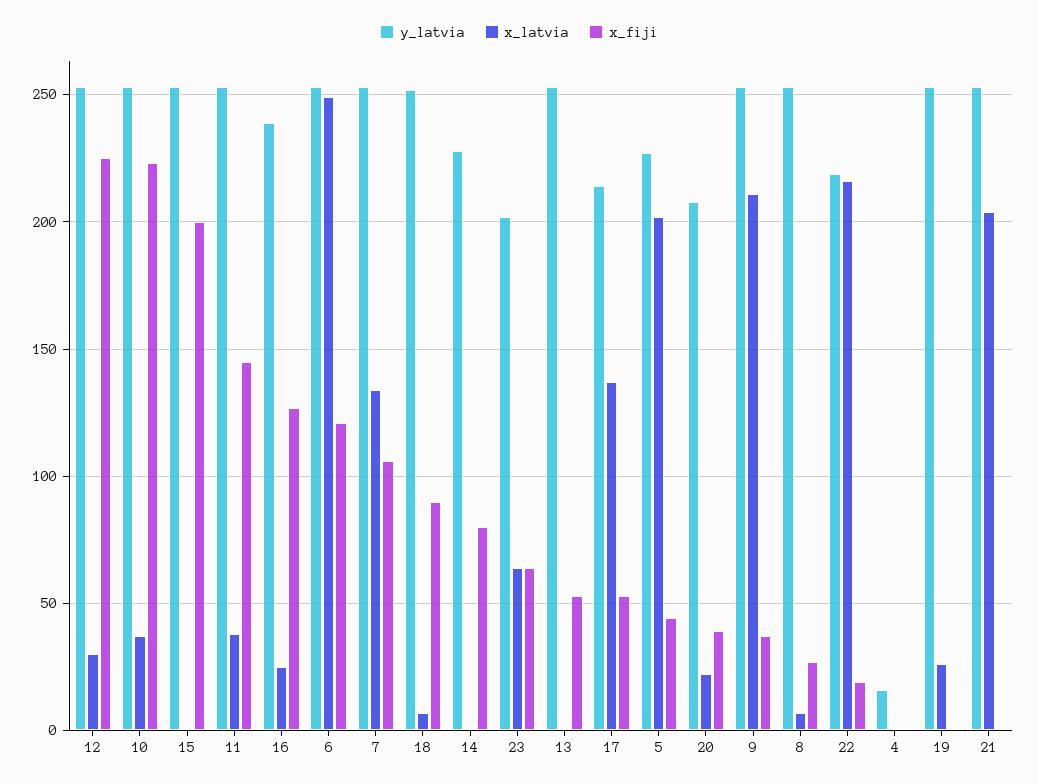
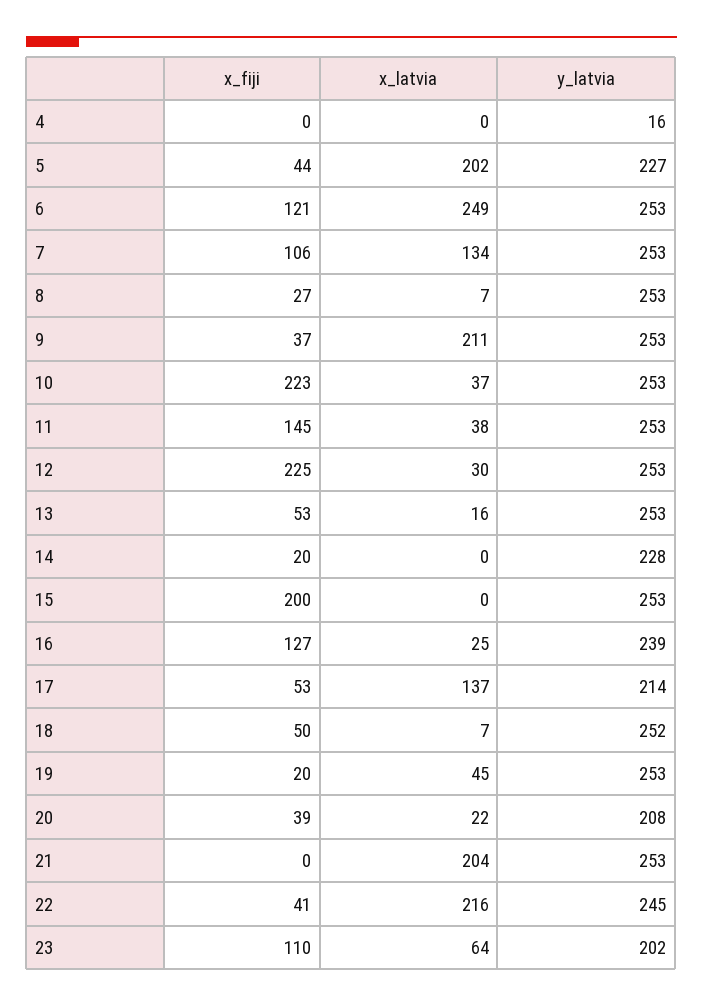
  {
    "y_latvia": {
      "12": 253,
      "10": 253,
      "15": 253,
      "11": 253,
      "16": 239,
      "6": 253,
      "7": 253,
      "18": 252,
      "14": 228,
      "23": 202,
      "13": 253,
      "17": 214,
      "5": 227,
      "20": 208,
      "9": 253,
      "8": 253,
-     "22": 220,
+     "22": 245,
      "4": 16,
      "19": 253,
      "21": 253
    },
    "x_latvia": {
      "12": 30,
      "10": 37,
      "15": 0,
      "11": 38,
      "16": 25,
      "6": 249,
      "7": 134,
      "18": 7,
      "14": 0,
      "23": 64,
-     "13": 0,
+     "13": 16,
      "17": 137,
      "5": 202,
      "20": 22,
      "9": 211,
      "8": 7,
      "22": 216,
      "4": 0,
-     "19": 25,
+     "19": 45,
      "21": 204
    },
    "x_fiji": {
      "12": 225,
      "10": 223,
      "15": 200,
      "11": 145,
      "16": 127,
      "6": 121,
      "7": 106,
-     "18": 90,
+     "18": 50,
-     "14": 80,
+     "14": 20,
-     "23": 65,
+     "23": 110,
      "13": 53,
      "17": 53,
      "5": 44,
      "20": 39,
      "9": 37,
      "8": 27,
-     "22": 20,
+     "22": 41,
      "4": 0,
-     "19": 0,
+     "19": 20,
      "21": 0
    }
  }

